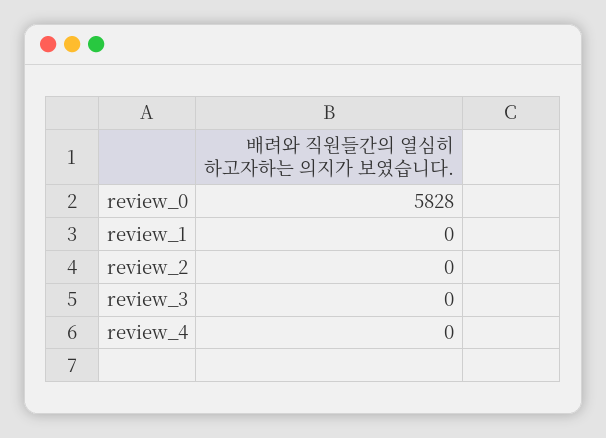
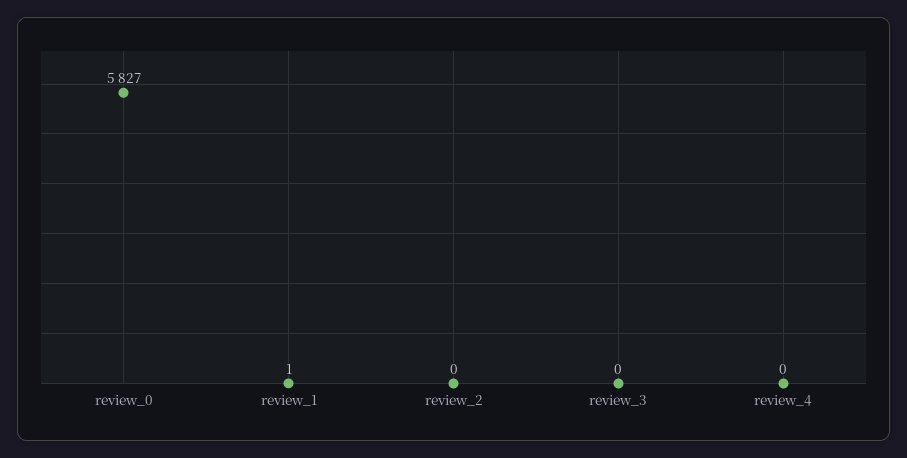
  {
-   "review_0": 5828,
+   "review_0": 5827,
-   "review_1": 0,
+   "review_1": 1,
    "review_2": 0,
    "review_3": 0,
    "review_4": 0
  }

